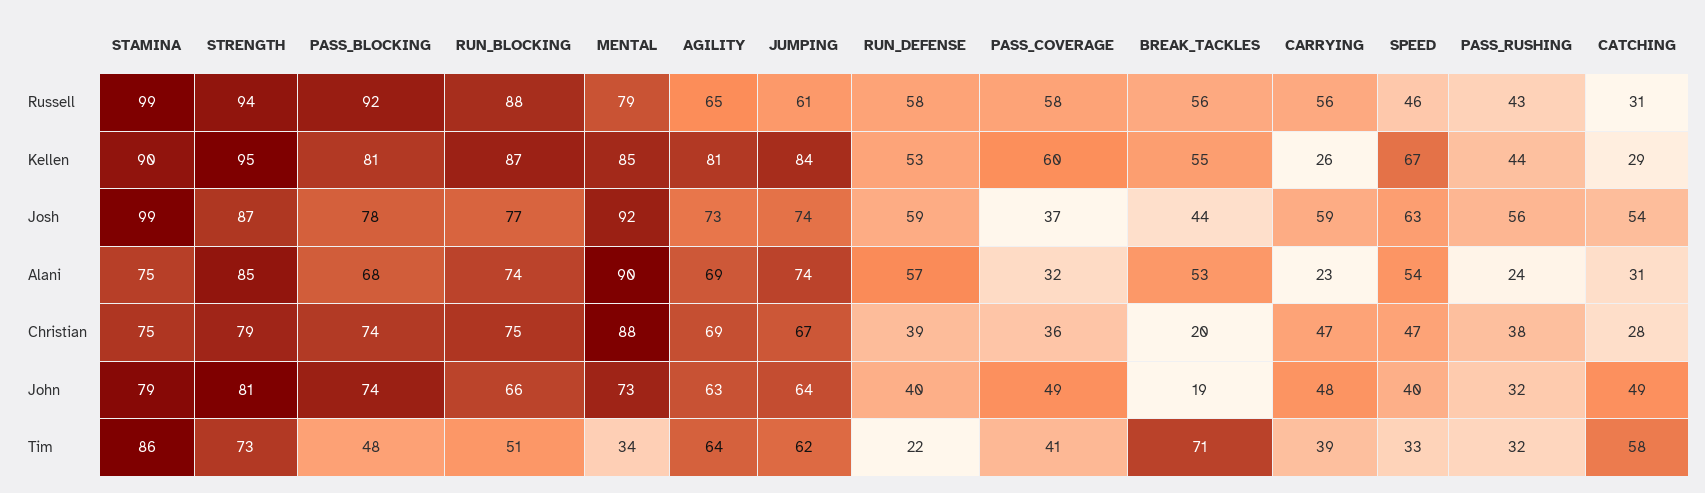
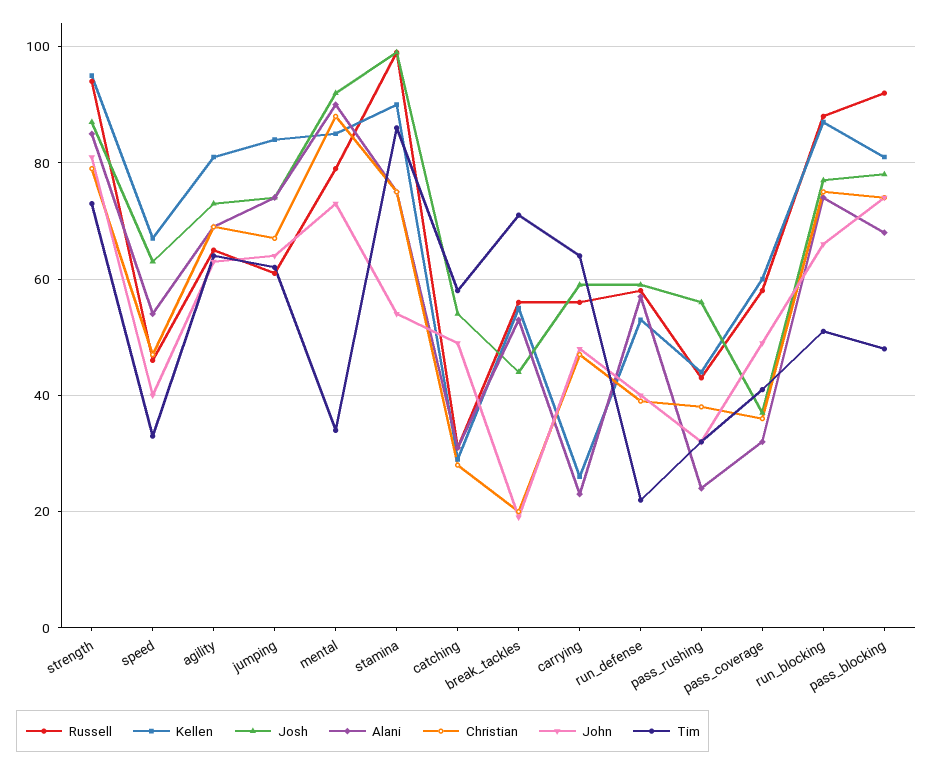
  {
    "Russell": {
      "STAMINA": 99,
      "STRENGTH": 94,
      "PASS_BLOCKING": 92,
      "RUN_BLOCKING": 88,
      "MENTAL": 79,
      "AGILITY": 65,
      "JUMPING": 61,
      "RUN_DEFENSE": 58,
      "PASS_COVERAGE": 58,
      "BREAK_TACKLES": 56,
      "CARRYING": 56,
      "SPEED": 46,
      "PASS_RUSHING": 43,
      "CATCHING": 31
    },
    "Kellen": {
      "STAMINA": 90,
      "STRENGTH": 95,
      "PASS_BLOCKING": 81,
      "RUN_BLOCKING": 87,
      "MENTAL": 85,
      "AGILITY": 81,
      "JUMPING": 84,
      "RUN_DEFENSE": 53,
      "PASS_COVERAGE": 60,
      "BREAK_TACKLES": 55,
      "CARRYING": 26,
      "SPEED": 67,
      "PASS_RUSHING": 44,
      "CATCHING": 29
    },
    "Josh": {
      "STAMINA": 99,
      "STRENGTH": 87,
      "PASS_BLOCKING": 78,
      "RUN_BLOCKING": 77,
      "MENTAL": 92,
      "AGILITY": 73,
      "JUMPING": 74,
      "RUN_DEFENSE": 59,
      "PASS_COVERAGE": 37,
      "BREAK_TACKLES": 44,
      "CARRYING": 59,
      "SPEED": 63,
      "PASS_RUSHING": 56,
      "CATCHING": 54
    },
    "Alani": {
      "STAMINA": 75,
      "STRENGTH": 85,
      "PASS_BLOCKING": 68,
      "RUN_BLOCKING": 74,
      "MENTAL": 90,
      "AGILITY": 69,
      "JUMPING": 74,
      "RUN_DEFENSE": 57,
      "PASS_COVERAGE": 32,
      "BREAK_TACKLES": 53,
      "CARRYING": 23,
      "SPEED": 54,
      "PASS_RUSHING": 24,
      "CATCHING": 31
    },
    "Christian": {
      "STAMINA": 75,
      "STRENGTH": 79,
      "PASS_BLOCKING": 74,
      "RUN_BLOCKING": 75,
      "MENTAL": 88,
      "AGILITY": 69,
      "JUMPING": 67,
      "RUN_DEFENSE": 39,
      "PASS_COVERAGE": 36,
      "BREAK_TACKLES": 20,
      "CARRYING": 47,
      "SPEED": 47,
      "PASS_RUSHING": 38,
      "CATCHING": 28
    },
    "John": {
-     "STAMINA": 79,
+     "STAMINA": 55,
      "STRENGTH": 81,
      "PASS_BLOCKING": 74,
      "RUN_BLOCKING": 66,
      "MENTAL": 73,
      "AGILITY": 63,
      "JUMPING": 64,
      "RUN_DEFENSE": 40,
      "PASS_COVERAGE": 49,
      "BREAK_TACKLES": 19,
      "CARRYING": 48,
      "SPEED": 40,
      "PASS_RUSHING": 32,
      "CATCHING": 49
    },
    "Tim": {
      "STAMINA": 86,
      "STRENGTH": 73,
      "PASS_BLOCKING": 48,
      "RUN_BLOCKING": 51,
      "MENTAL": 34,
      "AGILITY": 64,
      "JUMPING": 62,
      "RUN_DEFENSE": 22,
      "PASS_COVERAGE": 41,
      "BREAK_TACKLES": 71,
-     "CARRYING": 39,
+     "CARRYING": 65,
      "SPEED": 33,
      "PASS_RUSHING": 32,
      "CATCHING": 58
    }
  }

